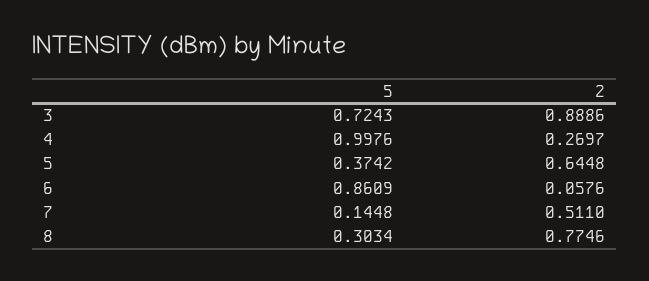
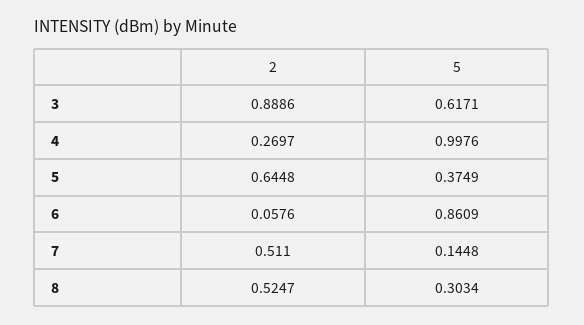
  {
    "5": {
-     "3": 0.7243,
+     "3": 0.6171,
      "4": 0.9976,
-     "5": 0.3742,
+     "5": 0.3749,
      "6": 0.8609,
      "7": 0.1448,
      "8": 0.3034
    },
    "2": {
      "3": 0.8886,
      "4": 0.2697,
      "5": 0.6448,
      "6": 0.0576,
      "7": 0.511,
-     "8": 0.7746
+     "8": 0.5247
    }
  }

